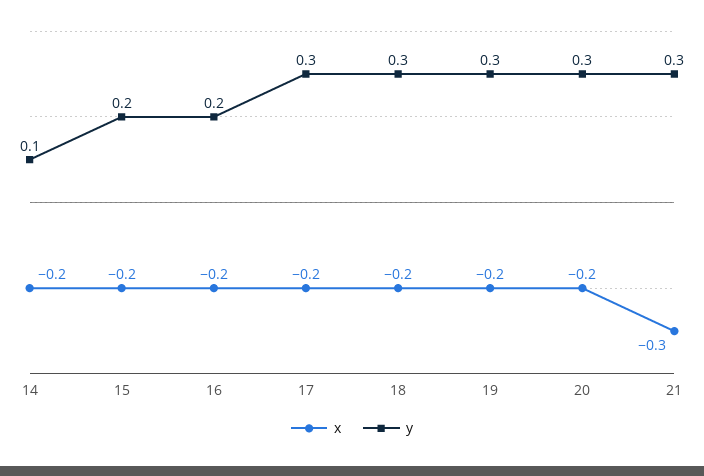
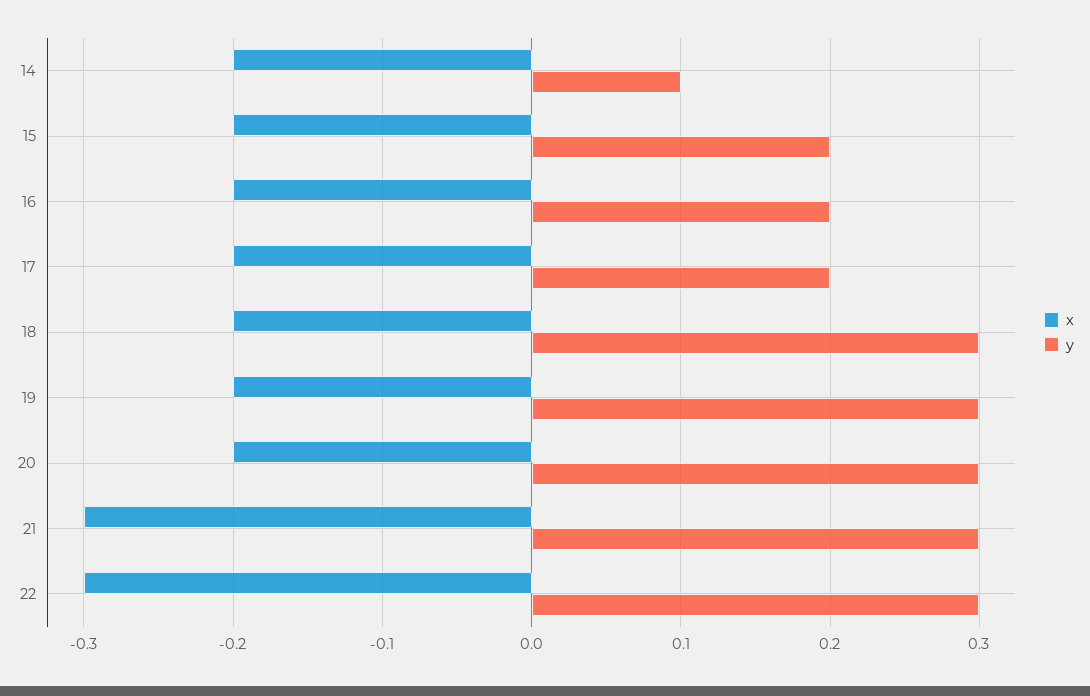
  {
    "x": {
      "14": -0.2,
      "15": -0.2,
      "16": -0.2,
      "17": -0.2,
      "18": -0.2,
      "19": -0.2,
      "20": -0.2,
-     "21": -0.3
+     "21": -0.3,
+     "22": -0.3
    },
    "y": {
      "14": 0.1,
      "15": 0.2,
      "16": 0.2,
-     "17": 0.3,
+     "17": 0.2,
      "18": 0.3,
      "19": 0.3,
      "20": 0.3,
-     "21": 0.3
+     "21": 0.3,
+     "22": 0.3
    }
  }

